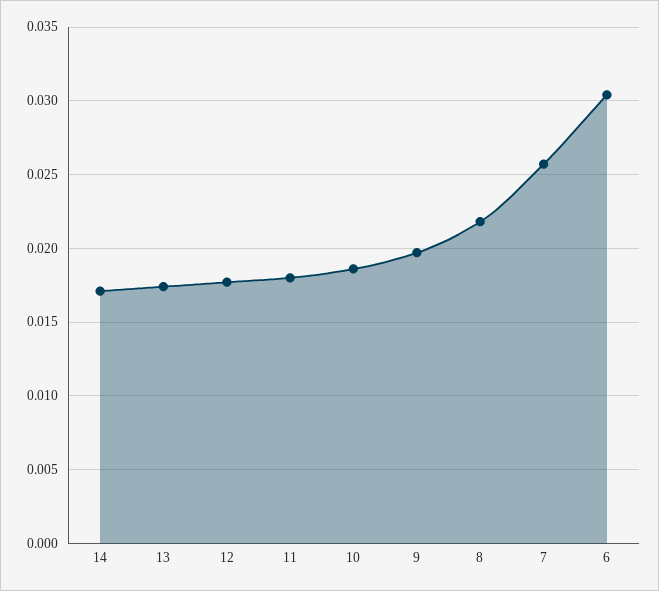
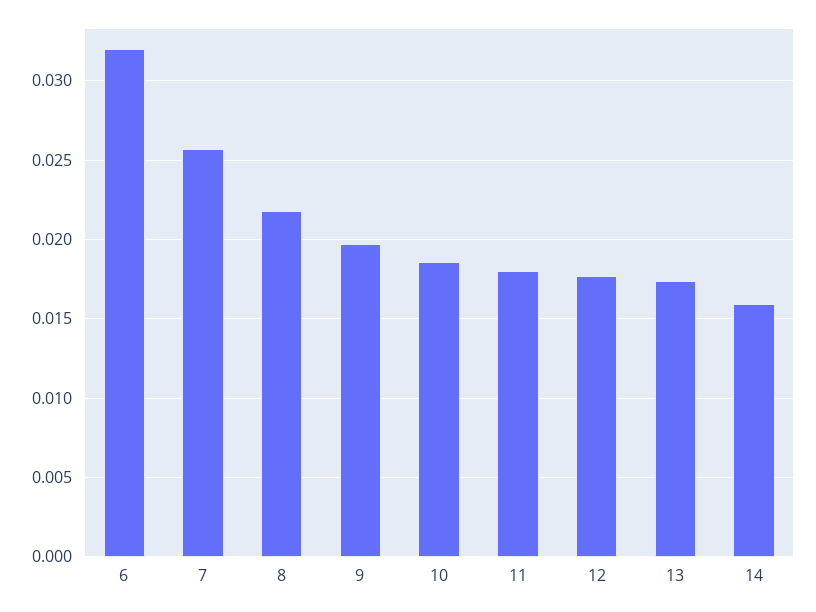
  {
-   "14": 0.017,
+   "14": 0.016,
    "13": 0.0175,
    "12": 0.0175,
    "11": 0.018,
    "10": 0.0185,
    "9": 0.0195,
    "8": 0.022,
    "7": 0.0255,
-   "6": 0.0305
+   "6": 0.032
  }

